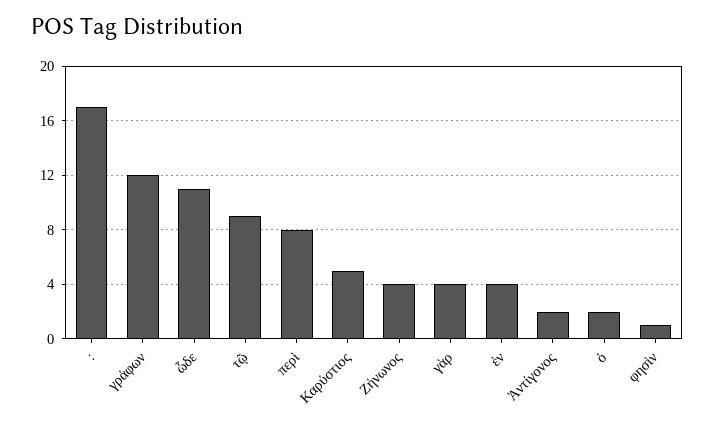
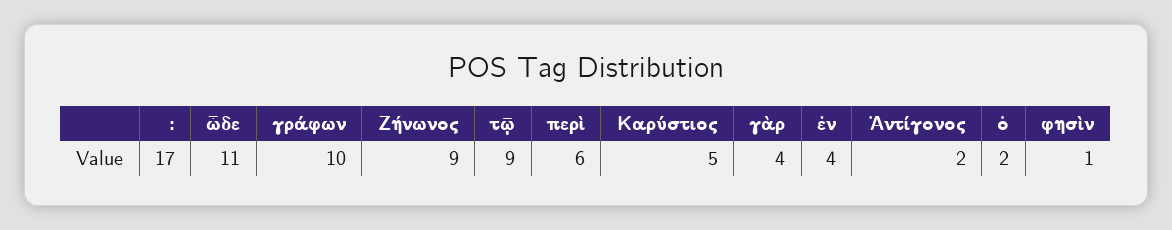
  {
    ":": 17,
-   "γράφων": 12,
+   "γράφων": 10,
    "ὧδε": 11,
    "τῷ": 9,
-   "περὶ": 8,
+   "περὶ": 6,
    "Καρύστιος": 5,
-   "Ζήνωνος": 4,
+   "Ζήνωνος": 9,
    "γὰρ": 4,
    "ἐν": 4,
    "Ἀντίγονος": 2,
    "ὁ": 2,
    "φησὶν": 1
  }

